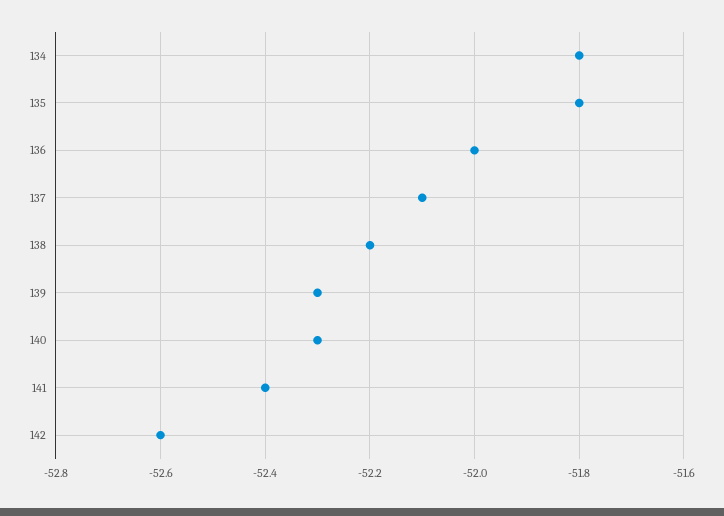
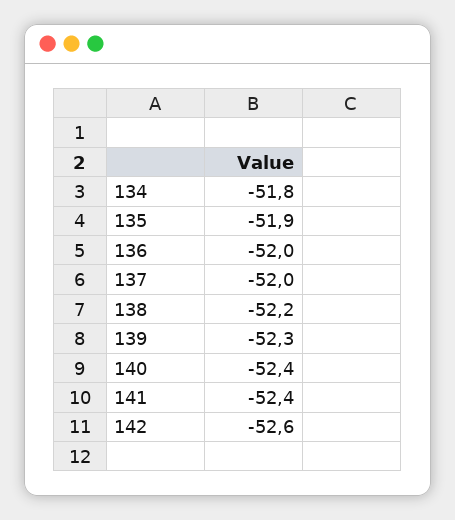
  {
    "134": -51.8,
-   "135": -51.8,
+   "135": -51.9,
    "136": -52,
-   "137": -52.1,
+   "137": -52,
    "138": -52.2,
    "139": -52.3,
-   "140": -52.3,
+   "140": -52.4,
    "141": -52.4,
    "142": -52.6
  }

